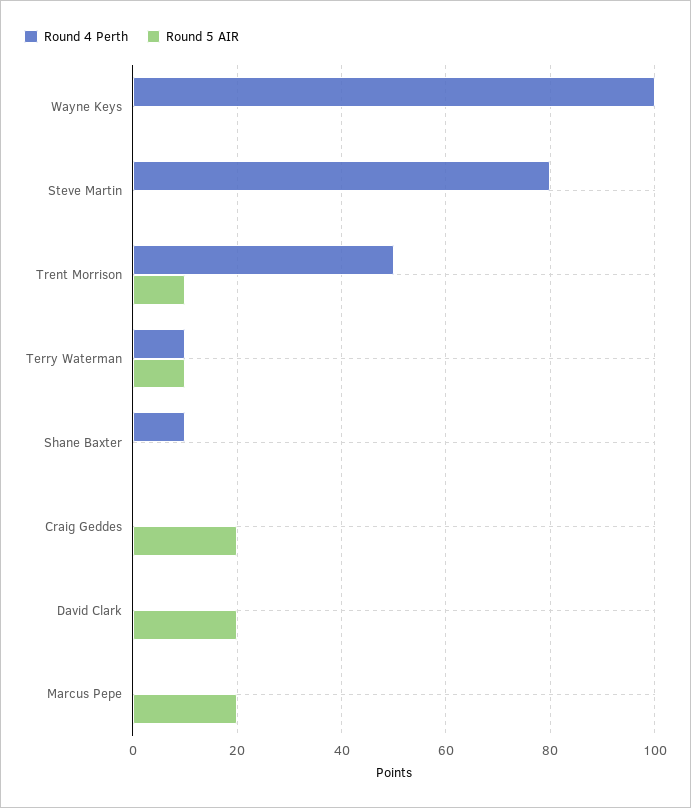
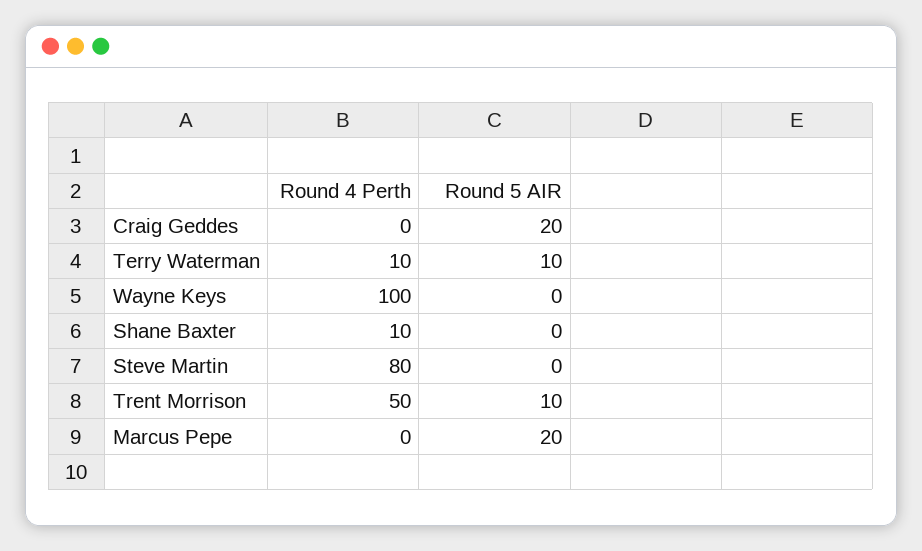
  {
    "Round 4 Perth": {
      "Wayne Keys": 100,
      "Steve Martin": 80,
      "Trent Morrison": 50,
      "Terry Waterman": 10,
      "Shane Baxter": 10,
      "Craig Geddes": 0,
-     "David Clark": 0,
      "Marcus Pepe": 0
    },
    "Round 5 AIR": {
      "Wayne Keys": 0,
      "Steve Martin": 0,
      "Trent Morrison": 10,
      "Terry Waterman": 10,
      "Shane Baxter": 0,
      "Craig Geddes": 20,
-     "David Clark": 20,
      "Marcus Pepe": 20
    }
  }

